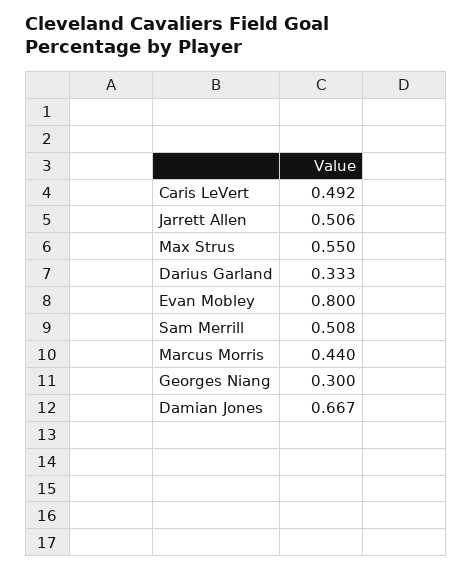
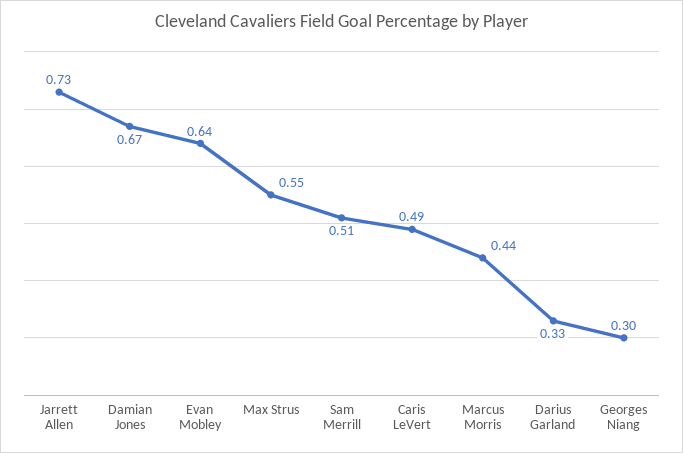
  {
    "Caris LeVert": 0.492,
-   "Jarrett Allen": 0.506,
+   "Jarrett Allen": 0.73,
    "Max Strus": 0.55,
    "Darius Garland": 0.333,
-   "Evan Mobley": 0.8,
+   "Evan Mobley": 0.64,
    "Sam Merrill": 0.508,
    "Marcus Morris": 0.44,
    "Georges Niang": 0.3,
    "Damian Jones": 0.667
  }

